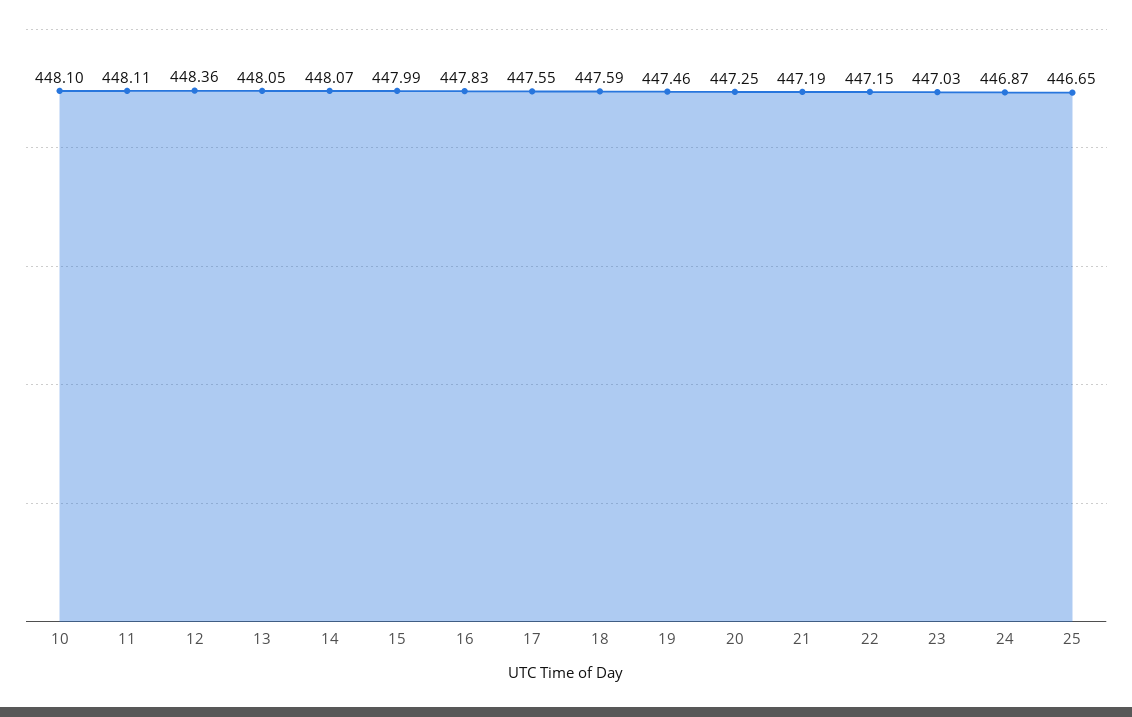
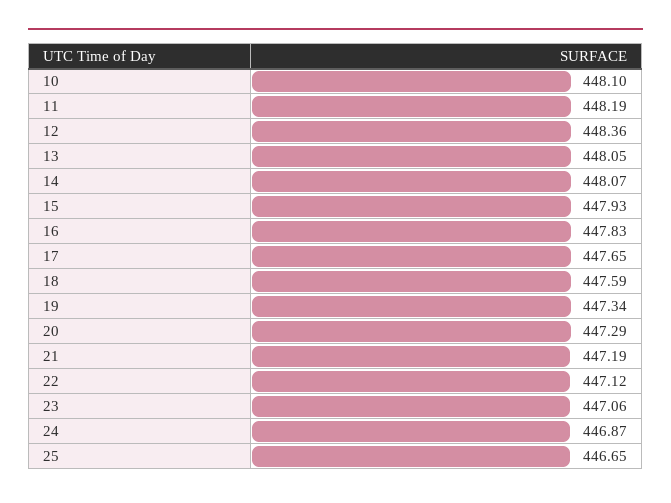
  {
    "10": 448.1,
-   "11": 448.11,
+   "11": 448.19,
    "12": 448.36,
    "13": 448.05,
    "14": 448.07,
-   "15": 447.99,
+   "15": 447.93,
    "16": 447.83,
-   "17": 447.55,
+   "17": 447.65,
    "18": 447.59,
-   "19": 447.46,
+   "19": 447.34,
-   "20": 447.25,
+   "20": 447.29,
    "21": 447.19,
-   "22": 447.15,
+   "22": 447.12,
-   "23": 447.03,
+   "23": 447.06,
    "24": 446.87,
    "25": 446.65
  }

